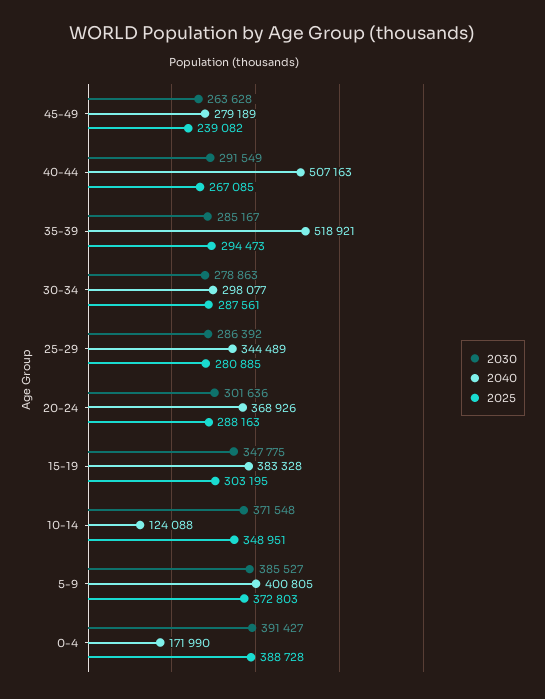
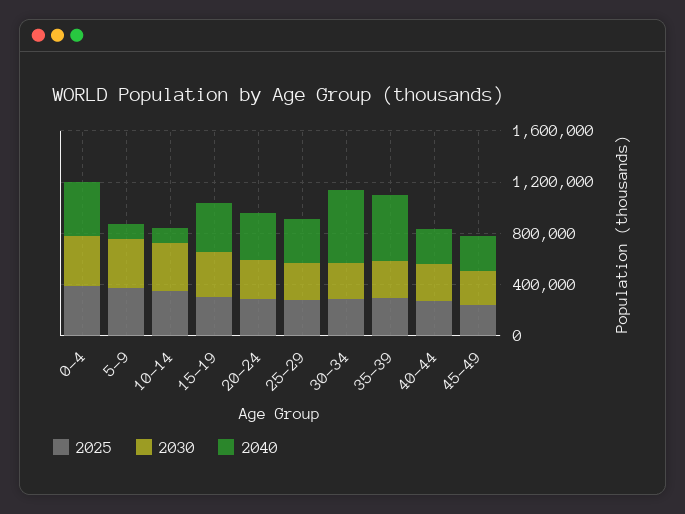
  {
    "2030": {
      "45-49": 263628,
      "40-44": 291549,
      "35-39": 285167,
      "30-34": 278863,
      "25-29": 286392,
      "20-24": 301636,
      "15-19": 347775,
      "10-14": 371548,
      "5-9": 385527,
      "0-4": 391427
    },
    "2040": {
      "45-49": 279189,
-     "40-44": 507163,
+     "40-44": 300000,
      "35-39": 518921,
-     "30-34": 298077,
+     "30-34": 600000,
      "25-29": 344489,
      "20-24": 368926,
      "15-19": 383328,
      "10-14": 124088,
-     "5-9": 400805,
+     "5-9": 100000,
-     "0-4": 171990
+     "0-4": 400000
    },
    "2025": {
      "45-49": 239082,
      "40-44": 267085,
      "35-39": 294473,
      "30-34": 287561,
      "25-29": 280885,
      "20-24": 288163,
      "15-19": 303195,
      "10-14": 348951,
      "5-9": 372803,
      "0-4": 388728
    }
  }

